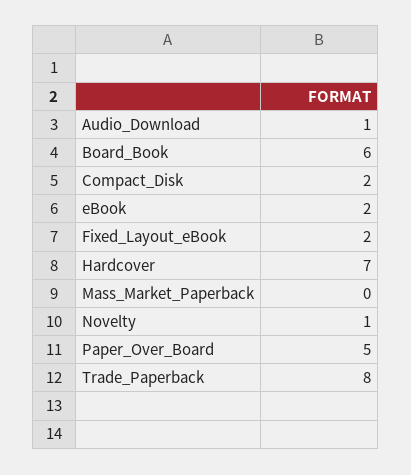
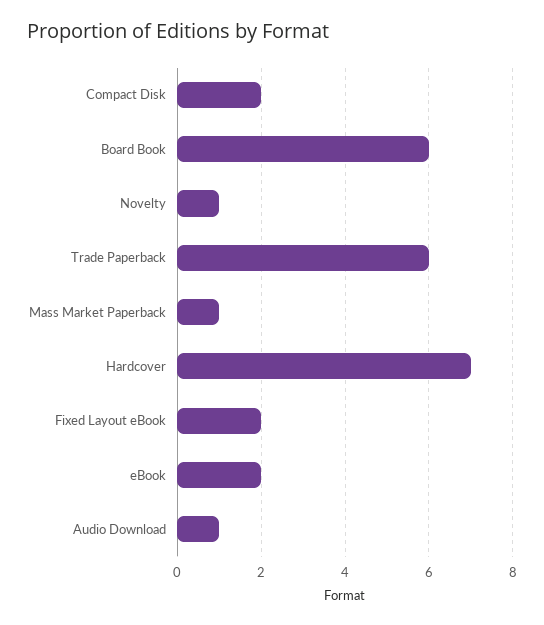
  {
    "Audio_Download": 1,
    "Board_Book": 6,
    "Compact_Disk": 2,
    "eBook": 2,
    "Fixed_Layout_eBook": 2,
    "Hardcover": 7,
-   "Mass_Market_Paperback": 0,
+   "Mass_Market_Paperback": 1,
    "Novelty": 1,
-   "Paper_Over_Board": 5,
-   "Trade_Paperback": 8
+   "Trade_Paperback": 6
  }

